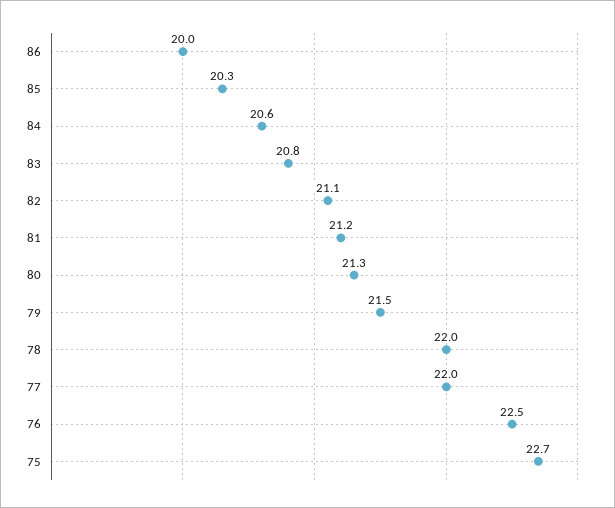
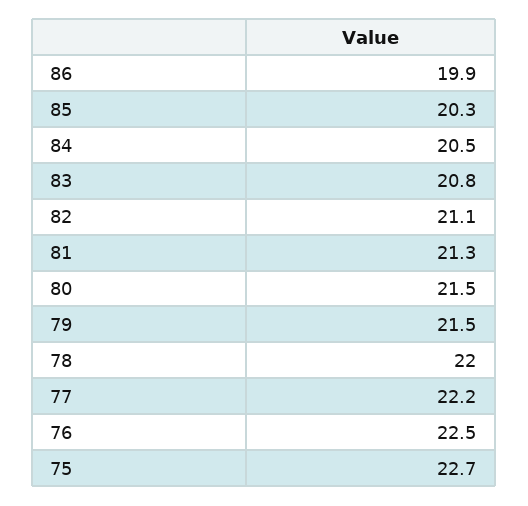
  {
-   "86": 20,
+   "86": 19.9,
    "85": 20.3,
-   "84": 20.6,
+   "84": 20.5,
    "83": 20.8,
    "82": 21.1,
-   "81": 21.2,
+   "81": 21.3,
-   "80": 21.3,
+   "80": 21.5,
    "79": 21.5,
    "78": 22,
-   "77": 22,
+   "77": 22.2,
    "76": 22.5,
    "75": 22.7
  }

